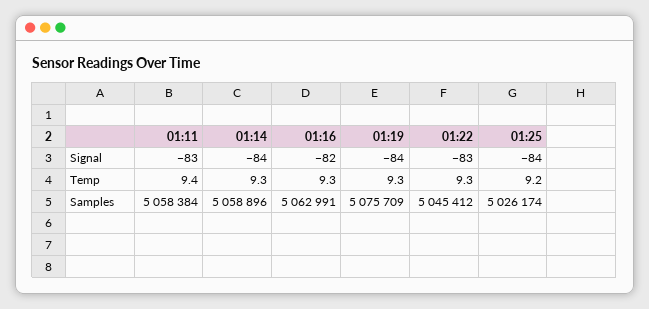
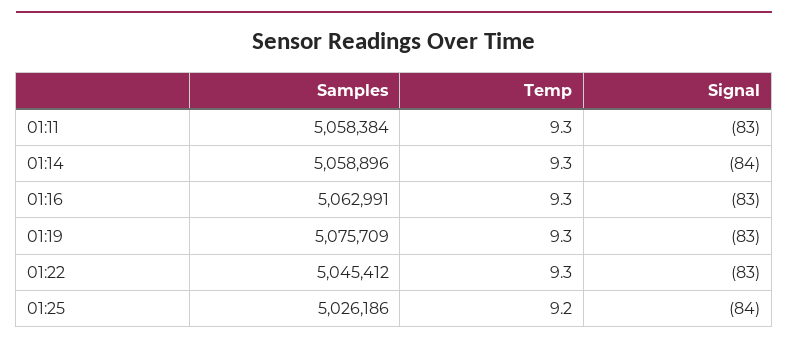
  {
    "01:11": {
      "Signal": -83,
-     "Temp": 9.4,
+     "Temp": 9.3,
      "Samples": 5058384
    },
    "01:14": {
      "Signal": -84,
      "Temp": 9.3,
      "Samples": 5058896
    },
    "01:16": {
-     "Signal": -82,
+     "Signal": -83,
      "Temp": 9.3,
      "Samples": 5062991
    },
    "01:19": {
-     "Signal": -84,
+     "Signal": -83,
      "Temp": 9.3,
      "Samples": 5075709
    },
    "01:22": {
      "Signal": -83,
      "Temp": 9.3,
      "Samples": 5045412
    },
    "01:25": {
      "Signal": -84,
      "Temp": 9.2,
-     "Samples": 5026174
+     "Samples": 5026186
    }
  }

